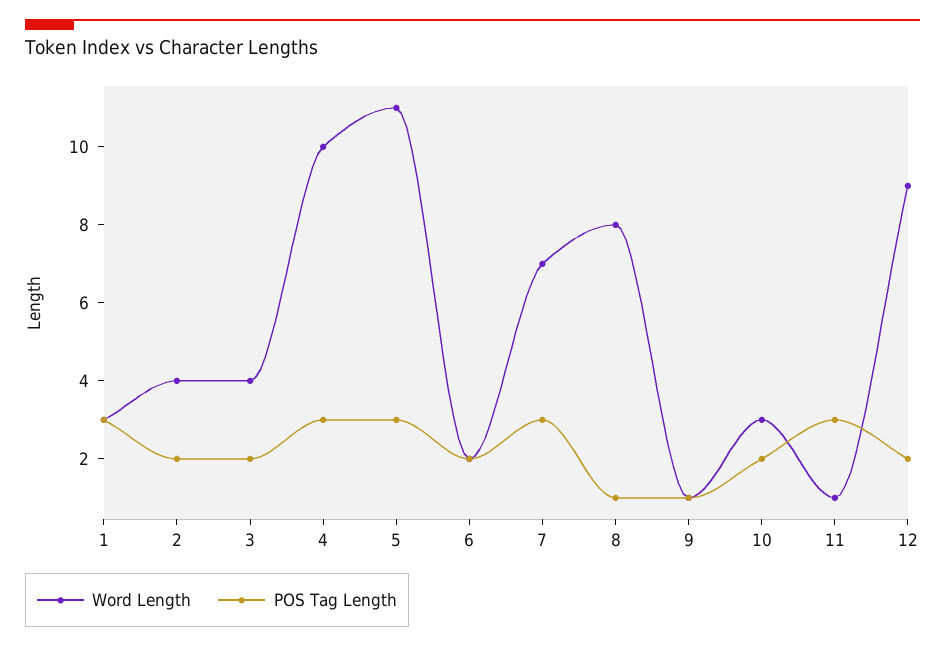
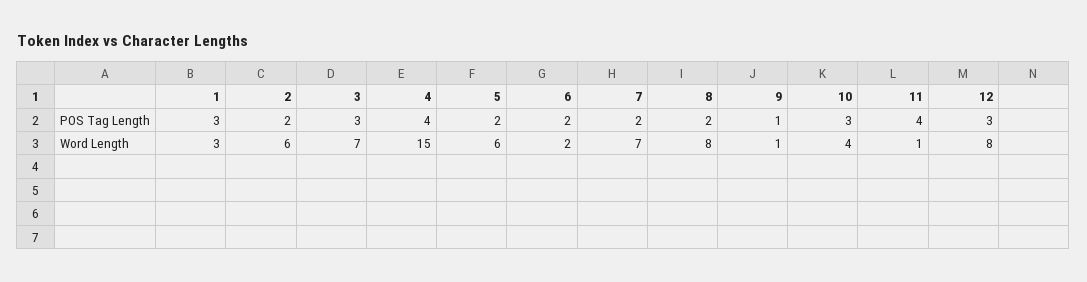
  {
    "Word Length": {
      "1": 3,
-     "2": 4,
+     "2": 6,
-     "3": 4,
+     "3": 7,
-     "4": 10,
+     "4": 15,
-     "5": 11,
+     "5": 6,
      "6": 2,
      "7": 7,
      "8": 8,
      "9": 1,
-     "10": 3,
+     "10": 4,
      "11": 1,
-     "12": 9
+     "12": 8
    },
    "POS Tag Length": {
      "1": 3,
      "2": 2,
-     "3": 2,
+     "3": 3,
-     "4": 3,
+     "4": 4,
-     "5": 3,
+     "5": 2,
      "6": 2,
-     "7": 3,
+     "7": 2,
-     "8": 1,
+     "8": 2,
      "9": 1,
-     "10": 2,
+     "10": 3,
-     "11": 3,
+     "11": 4,
-     "12": 2
+     "12": 3
    }
  }

